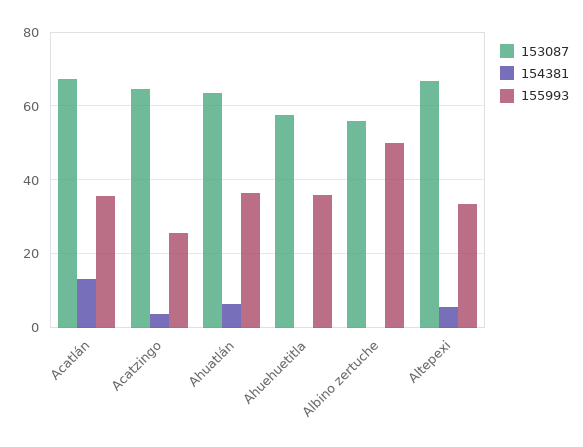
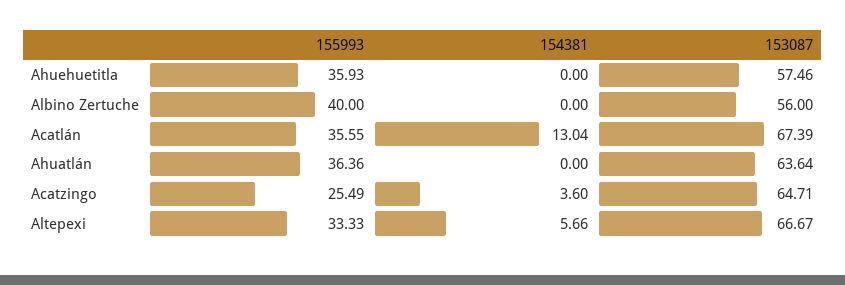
  {
    "153087": {
      "Acatlán": 67.39,
      "Acatzingo": 64.71,
      "Ahuatlán": 63.64,
      "Ahuehuetitla": 57.46,
      "Albino zertuche": 56,
      "Altepexi": 66.67
    },
    "154381": {
      "Acatlán": 13.04,
      "Acatzingo": 3.6,
-     "Ahuatlán": 6,
+     "Ahuatlán": 0,
      "Ahuehuetitla": 0,
      "Albino zertuche": 0,
      "Altepexi": 5.66
    },
    "155993": {
      "Acatlán": 35.55,
      "Acatzingo": 25.49,
      "Ahuatlán": 36.36,
      "Ahuehuetitla": 35.93,
-     "Albino zertuche": 50,
+     "Albino zertuche": 40,
      "Altepexi": 33.33
    }
  }

